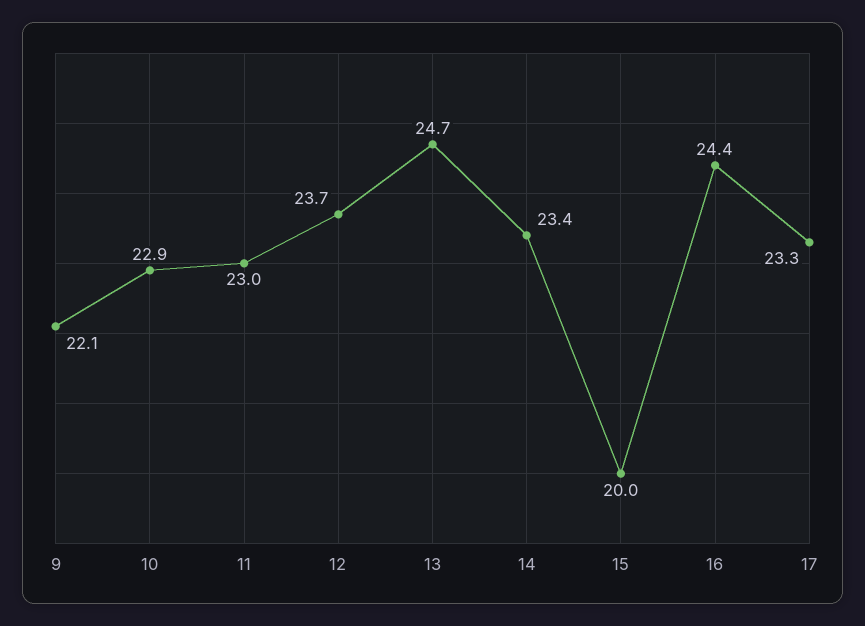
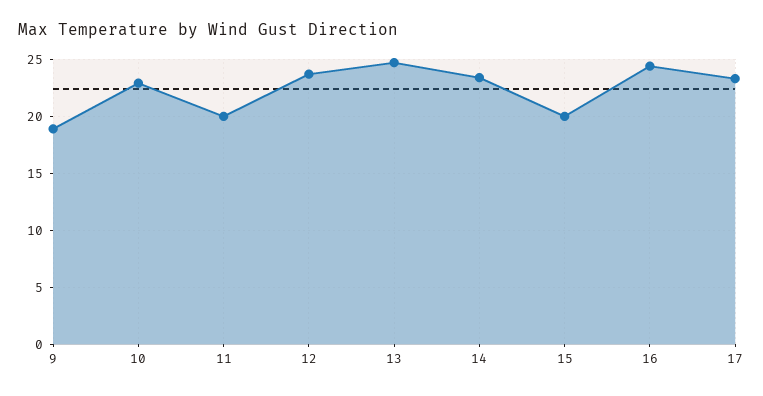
  {
-   "9": 22.1,
+   "9": 19,
    "10": 22.9,
-   "11": 23,
+   "11": 20,
    "12": 23.7,
    "13": 24.7,
    "14": 23.4,
    "15": 20,
    "16": 24.4,
    "17": 23.3
  }

